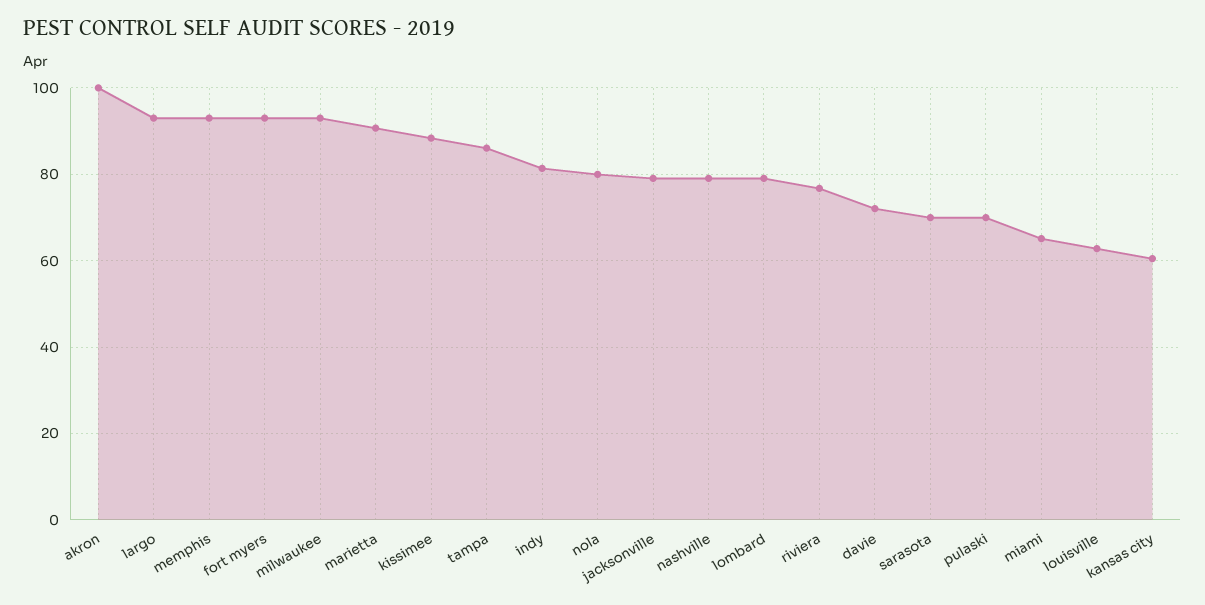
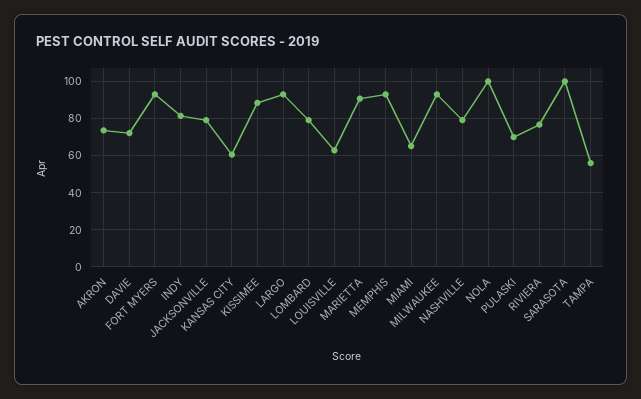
  {
-   "akron": 100,
+   "akron": 75,
    "largo": 94,
    "memphis": 94,
    "fort myers": 94,
    "milwaukee": 94,
    "marietta": 90,
    "kissimee": 88,
-   "tampa": 86,
+   "tampa": 55,
    "indy": 82,
-   "nola": 80,
+   "nola": 100,
    "jacksonville": 80,
    "nashville": 80,
    "lombard": 80,
    "riviera": 76,
    "davie": 72,
-   "sarasota": 70,
+   "sarasota": 100,
    "pulaski": 70,
    "miami": 66,
    "louisville": 62,
    "kansas city": 60
  }

